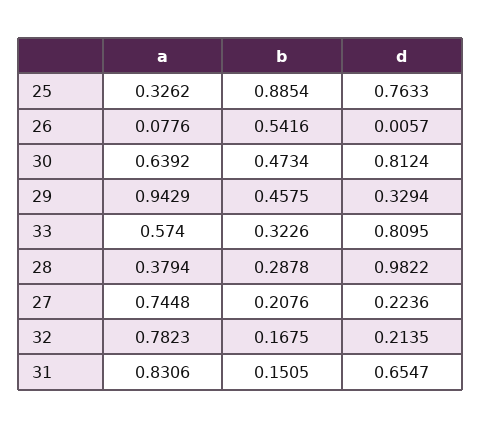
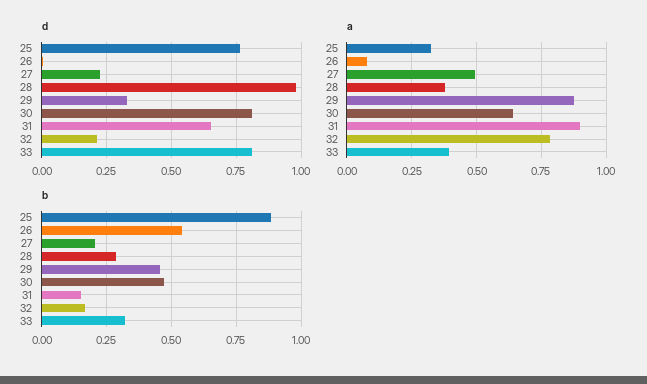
  {
    "a": {
      "25": 0.3262,
      "26": 0.0776,
      "30": 0.6392,
-     "29": 0.9429,
+     "29": 0.875,
-     "33": 0.574,
+     "33": 0.4,
      "28": 0.3794,
-     "27": 0.7448,
+     "27": 0.5,
      "32": 0.7823,
-     "31": 0.8306
+     "31": 0.9
    },
    "b": {
      "25": 0.8854,
      "26": 0.5416,
      "30": 0.4734,
      "29": 0.4575,
      "33": 0.3226,
      "28": 0.2878,
      "27": 0.2076,
      "32": 0.1675,
      "31": 0.1505
    },
    "d": {
      "25": 0.7633,
      "26": 0.0057,
      "30": 0.8124,
      "29": 0.3294,
      "33": 0.8095,
      "28": 0.9822,
      "27": 0.2236,
      "32": 0.2135,
      "31": 0.6547
    }
  }

